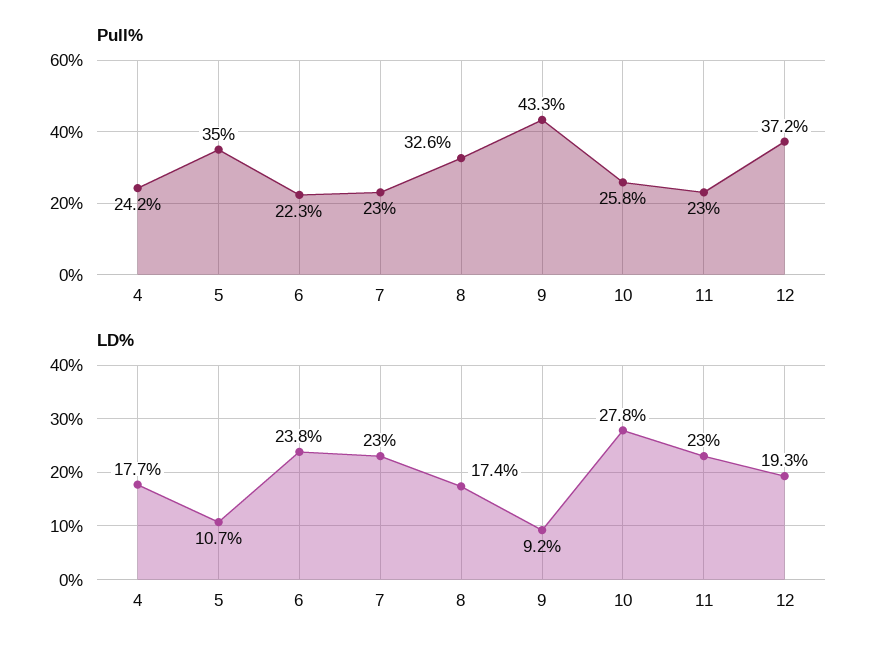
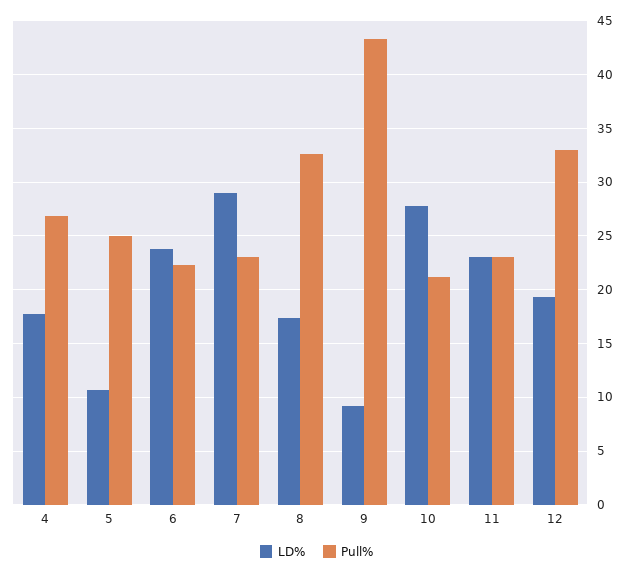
  {
    "Pull%": {
-     "4": 24.2,
+     "4": 27,
-     "5": 35,
+     "5": 25,
      "6": 22.3,
      "7": 23,
      "8": 32.6,
      "9": 43.3,
-     "10": 25.8,
+     "10": 21,
      "11": 23,
-     "12": 37.2
+     "12": 33
    },
    "LD%": {
      "4": 17.7,
      "5": 10.7,
      "6": 23.8,
-     "7": 23,
+     "7": 29,
      "8": 17.4,
      "9": 9.2,
      "10": 27.8,
      "11": 23,
      "12": 19.3
    }
  }

